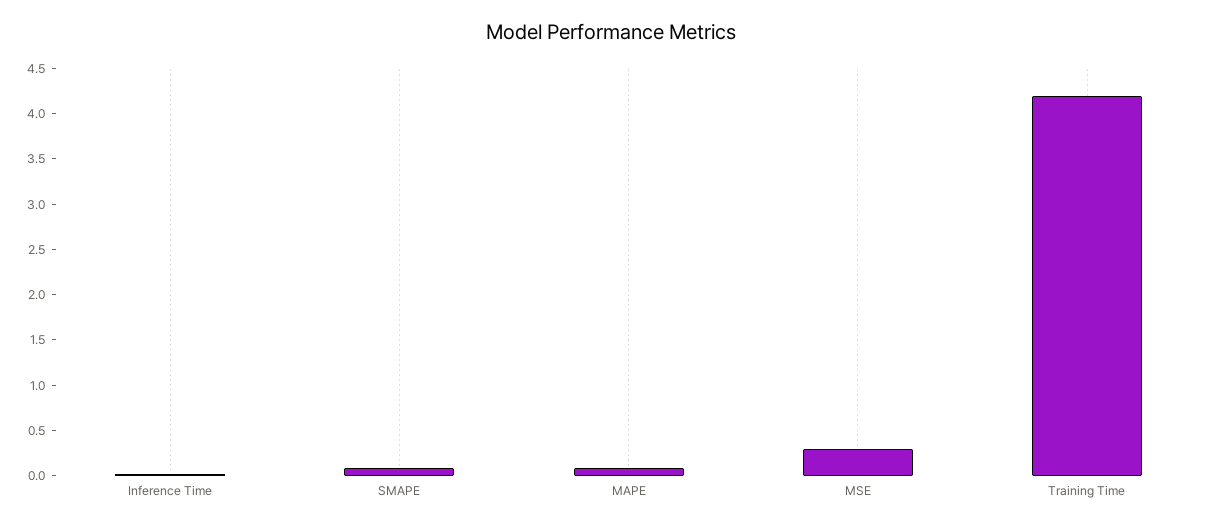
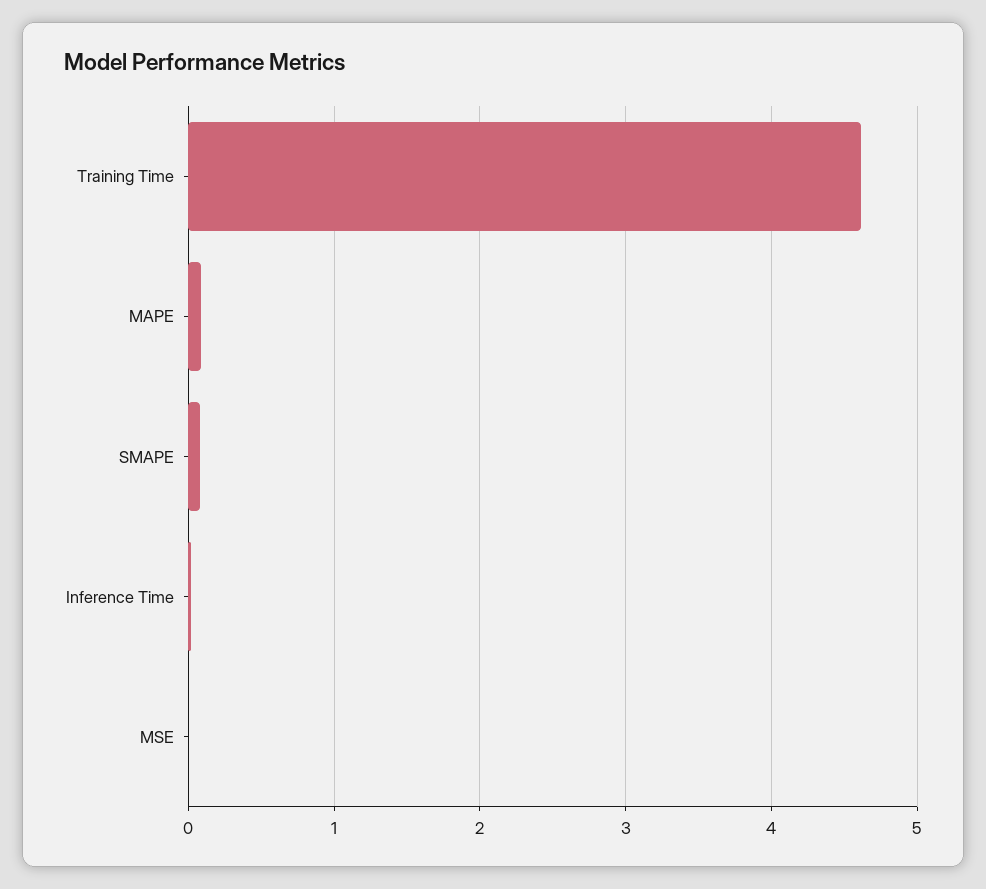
  {
    "Inference Time": 0,
    "SMAPE": 0.1,
    "MAPE": 0.1,
-   "MSE": 0.3,
+   "MSE": 0,
-   "Training Time": 4.2
+   "Training Time": 4.6
  }

